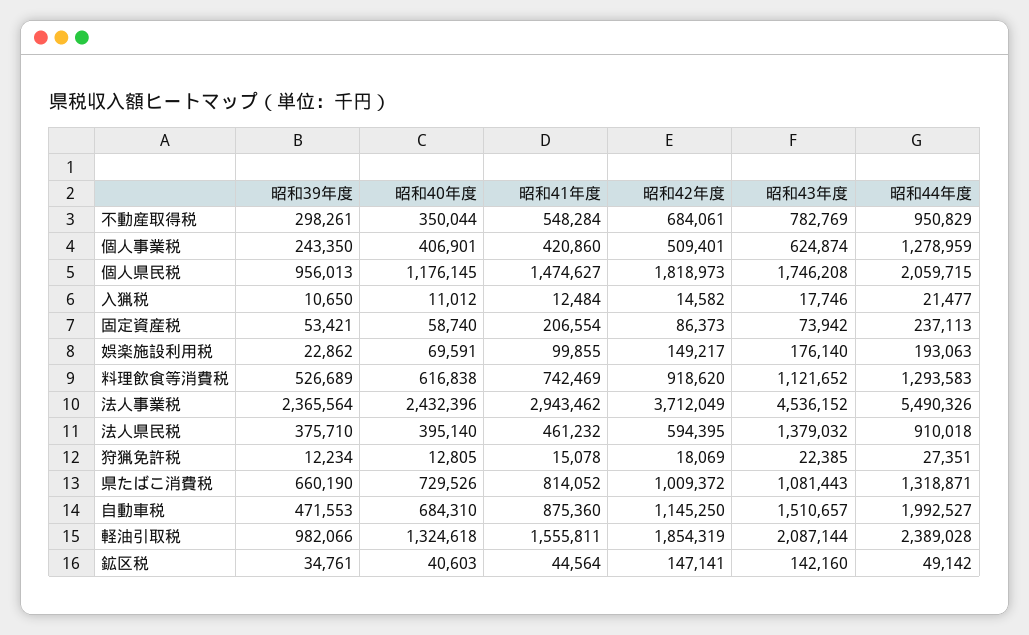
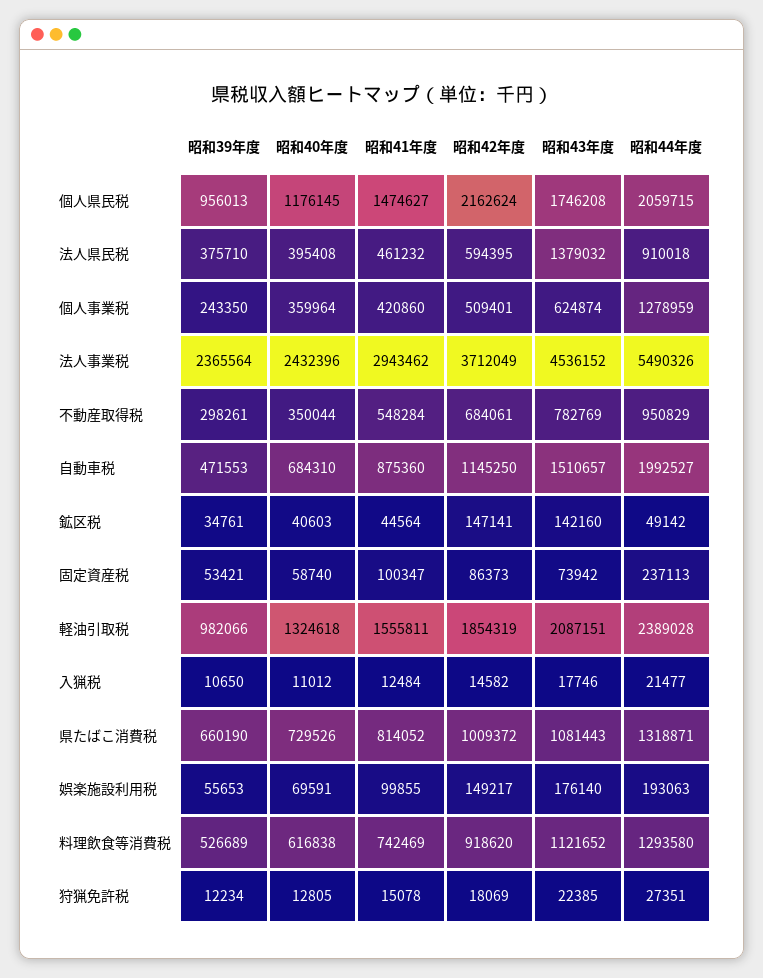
  {
    "昭和39年度": {
      "不動産取得税": 298261,
      "個人事業税": 243350,
      "個人県民税": 956013,
      "入猟税": 10650,
      "固定資産税": 53421,
-     "娯楽施設利用税": 22862,
+     "娯楽施設利用税": 55653,
      "料理飲食等消費税": 526689,
      "法人事業税": 2365564,
      "法人県民税": 375710,
      "狩猟免許税": 12234,
      "県たばこ消費税": 660190,
      "自動車税": 471553,
      "軽油引取税": 982066,
      "鉱区税": 34761
    },
    "昭和40年度": {
      "不動産取得税": 350044,
-     "個人事業税": 406901,
+     "個人事業税": 359964,
      "個人県民税": 1176145,
      "入猟税": 11012,
      "固定資産税": 58740,
      "娯楽施設利用税": 69591,
      "料理飲食等消費税": 616838,
      "法人事業税": 2432396,
-     "法人県民税": 395140,
+     "法人県民税": 395408,
      "狩猟免許税": 12805,
      "県たばこ消費税": 729526,
      "自動車税": 684310,
      "軽油引取税": 1324618,
      "鉱区税": 40603
    },
    "昭和41年度": {
      "不動産取得税": 548284,
      "個人事業税": 420860,
      "個人県民税": 1474627,
      "入猟税": 12484,
-     "固定資産税": 206554,
+     "固定資産税": 100347,
      "娯楽施設利用税": 99855,
      "料理飲食等消費税": 742469,
      "法人事業税": 2943462,
      "法人県民税": 461232,
      "狩猟免許税": 15078,
      "県たばこ消費税": 814052,
      "自動車税": 875360,
      "軽油引取税": 1555811,
      "鉱区税": 44564
    },
    "昭和42年度": {
      "不動産取得税": 684061,
      "個人事業税": 509401,
-     "個人県民税": 1818973,
+     "個人県民税": 2162624,
      "入猟税": 14582,
      "固定資産税": 86373,
      "娯楽施設利用税": 149217,
      "料理飲食等消費税": 918620,
      "法人事業税": 3712049,
      "法人県民税": 594395,
      "狩猟免許税": 18069,
      "県たばこ消費税": 1009372,
      "自動車税": 1145250,
      "軽油引取税": 1854319,
      "鉱区税": 147141
    },
    "昭和43年度": {
      "不動産取得税": 782769,
      "個人事業税": 624874,
      "個人県民税": 1746208,
      "入猟税": 17746,
      "固定資産税": 73942,
      "娯楽施設利用税": 176140,
      "料理飲食等消費税": 1121652,
      "法人事業税": 4536152,
      "法人県民税": 1379032,
      "狩猟免許税": 22385,
      "県たばこ消費税": 1081443,
      "自動車税": 1510657,
-     "軽油引取税": 2087144,
+     "軽油引取税": 2087151,
      "鉱区税": 142160
    },
    "昭和44年度": {
      "不動産取得税": 950829,
      "個人事業税": 1278959,
      "個人県民税": 2059715,
      "入猟税": 21477,
      "固定資産税": 237113,
      "娯楽施設利用税": 193063,
-     "料理飲食等消費税": 1293583,
+     "料理飲食等消費税": 1293580,
      "法人事業税": 5490326,
      "法人県民税": 910018,
      "狩猟免許税": 27351,
      "県たばこ消費税": 1318871,
      "自動車税": 1992527,
      "軽油引取税": 2389028,
      "鉱区税": 49142
    }
  }

